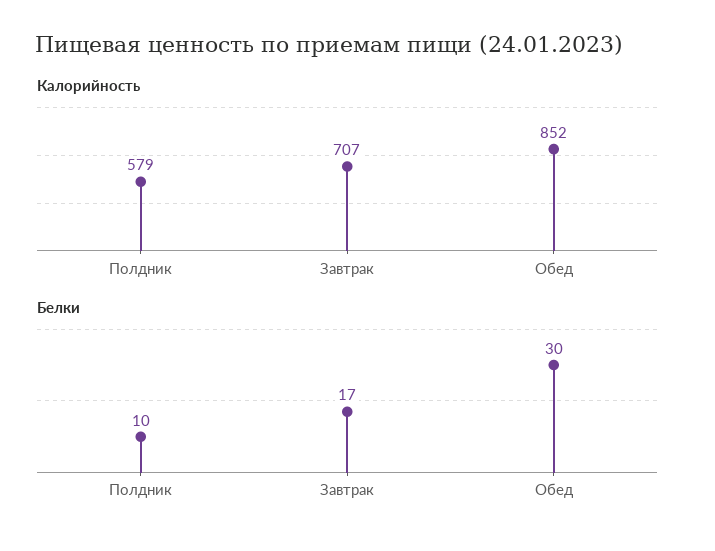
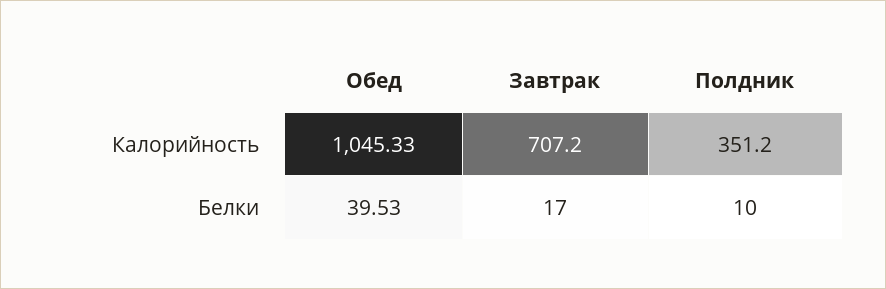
  {
    "Калорийность": {
-     "Полдник": 579,
+     "Полдник": 351.2,
      "Завтрак": 707.2,
-     "Обед": 852
+     "Обед": 1045.33
    },
    "Белки": {
      "Полдник": 10,
      "Завтрак": 17,
-     "Обед": 30
+     "Обед": 39.53
    }
  }

